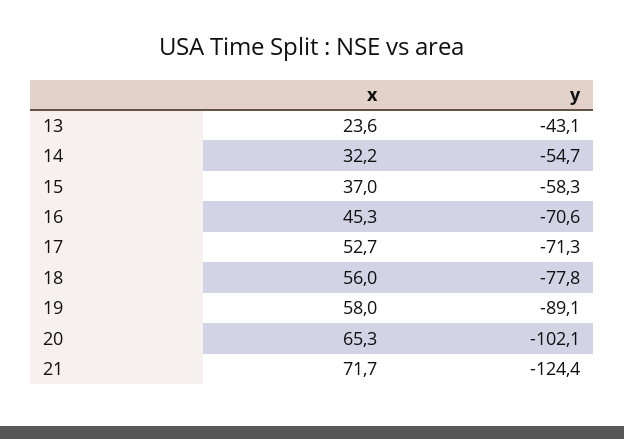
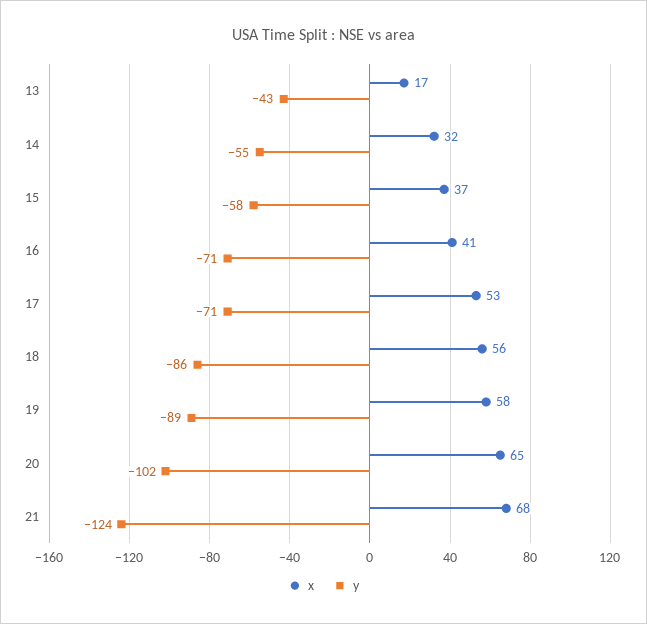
  {
    "x": {
-     "13": 23.6,
+     "13": 17,
      "14": 32.2,
      "15": 37,
-     "16": 45.3,
+     "16": 41,
      "17": 52.7,
      "18": 56,
      "19": 58,
      "20": 65.3,
-     "21": 71.7
+     "21": 68
    },
    "y": {
      "13": -43.1,
      "14": -54.7,
      "15": -58.3,
      "16": -70.6,
      "17": -71.3,
-     "18": -77.8,
+     "18": -86,
      "19": -89.1,
      "20": -102.1,
      "21": -124.4
    }
  }

